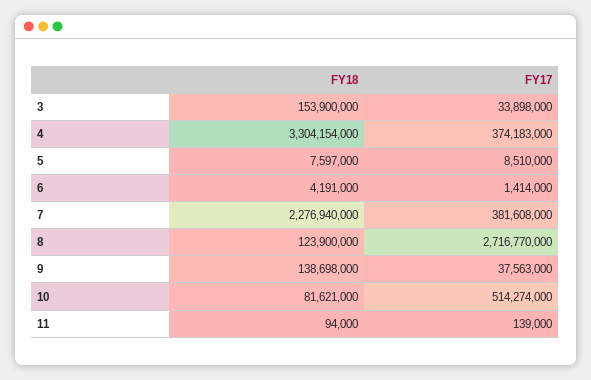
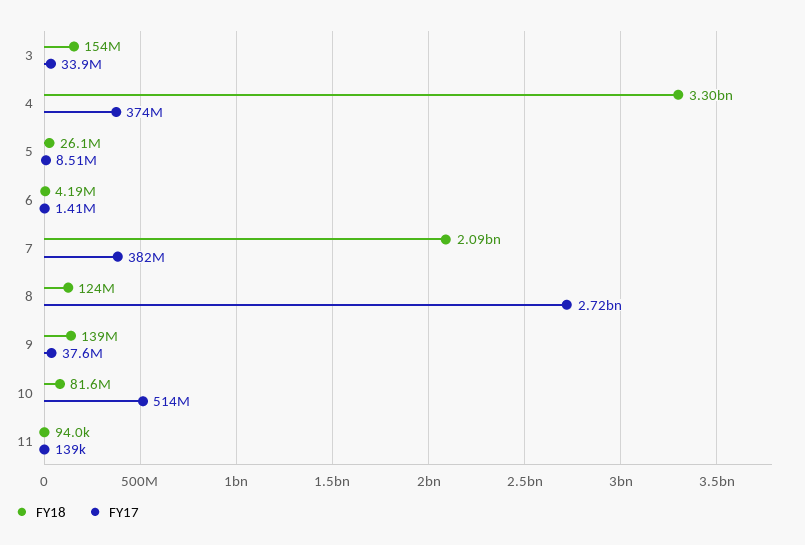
  {
    "FY18": {
      "3": 153900000,
      "4": 3304154000,
-     "5": 7597000,
+     "5": 26100000,
      "6": 4191000,
-     "7": 2276940000,
+     "7": 2090000000,
      "8": 123900000,
      "9": 138698000,
      "10": 81621000,
      "11": 94000
    },
    "FY17": {
      "3": 33898000,
      "4": 374183000,
      "5": 8510000,
      "6": 1414000,
      "7": 381608000,
      "8": 2716770000,
      "9": 37563000,
      "10": 514274000,
      "11": 139000
    }
  }

